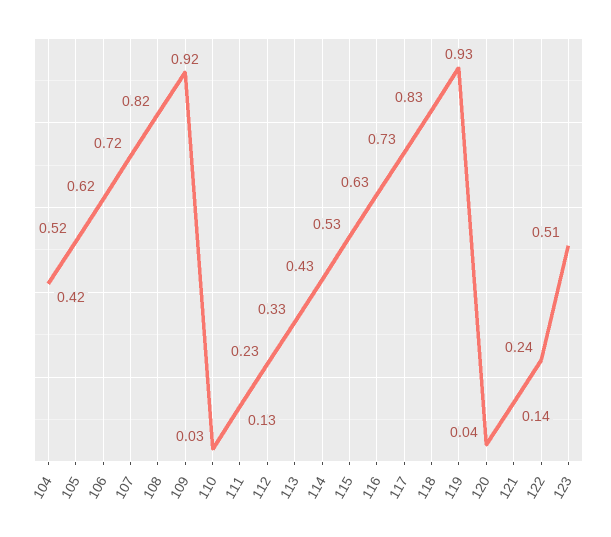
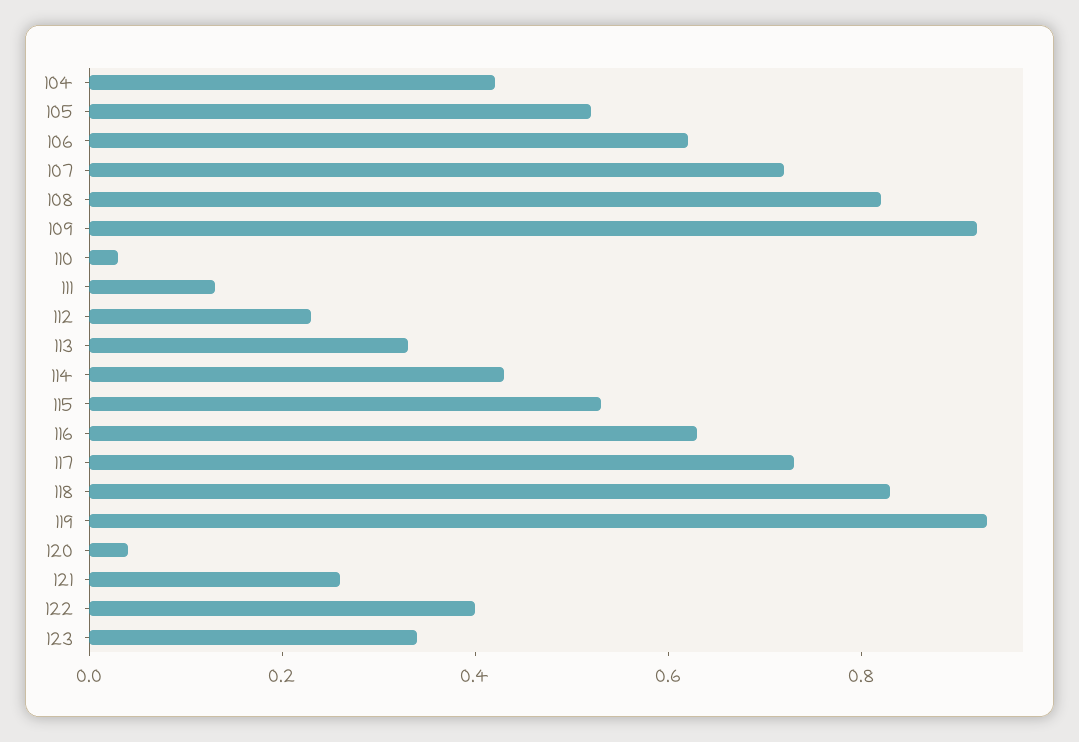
  {
    "104": 0.42,
    "105": 0.52,
    "106": 0.62,
    "107": 0.72,
    "108": 0.82,
    "109": 0.92,
    "110": 0.03,
    "111": 0.13,
    "112": 0.23,
    "113": 0.33,
    "114": 0.43,
    "115": 0.53,
    "116": 0.63,
    "117": 0.73,
    "118": 0.83,
    "119": 0.93,
    "120": 0.04,
-   "121": 0.14,
+   "121": 0.25,
-   "122": 0.24,
+   "122": 0.4,
-   "123": 0.51
+   "123": 0.35
  }

